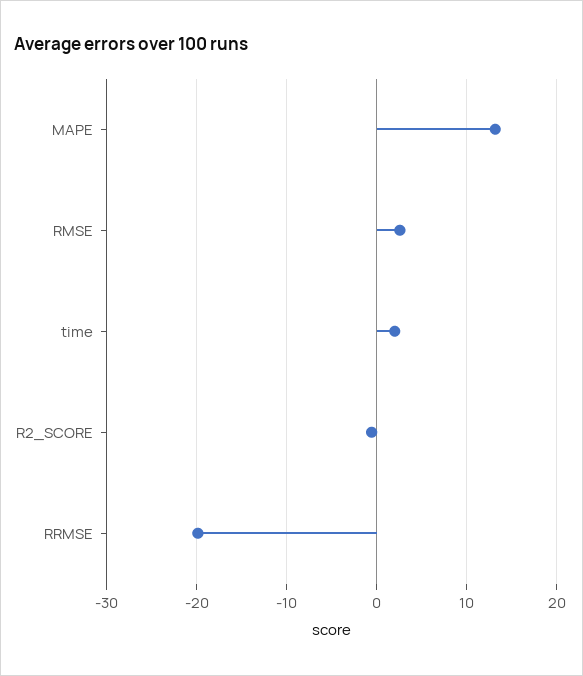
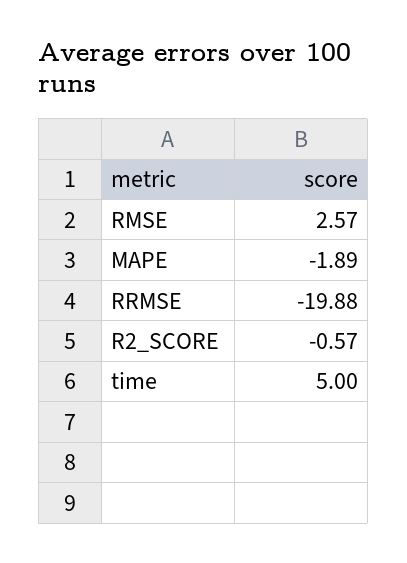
  {
-   "MAPE": 13,
+   "MAPE": -1.89,
    "RMSE": 2.57,
-   "time": 2,
+   "time": 5,
    "R2_SCORE": -0.57,
    "RRMSE": -19.88
  }

